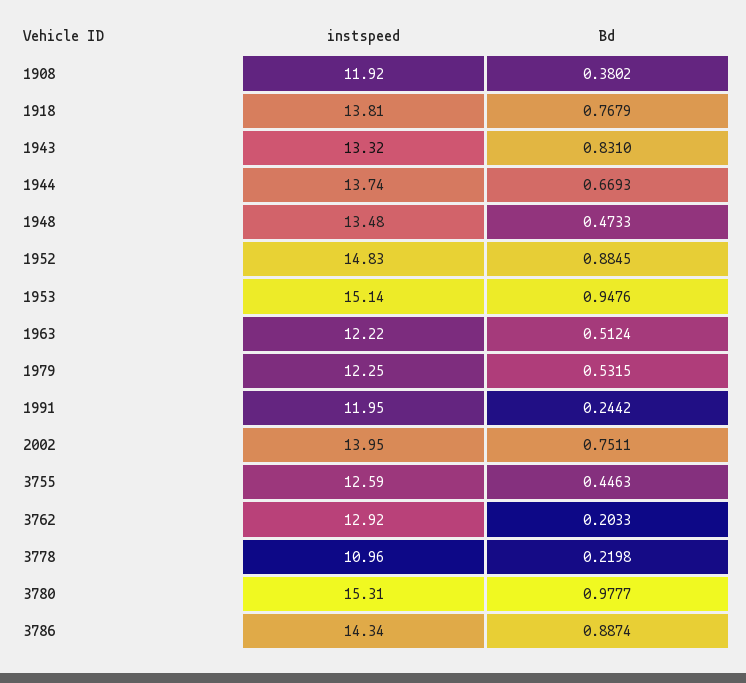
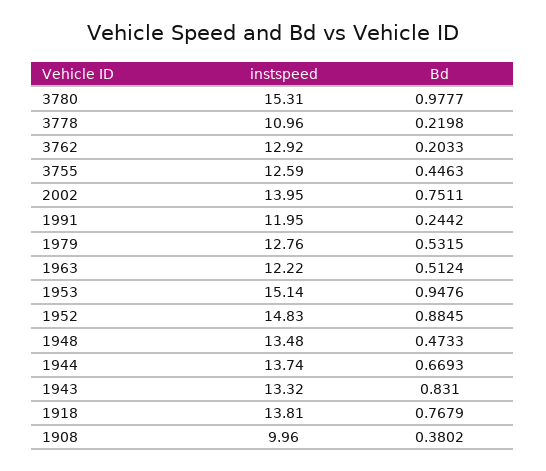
  {
    "instspeed": {
-     "1908": 11.92,
+     "1908": 9.96,
      "1918": 13.81,
      "1943": 13.32,
      "1944": 13.74,
      "1948": 13.48,
      "1952": 14.83,
      "1953": 15.14,
      "1963": 12.22,
-     "1979": 12.25,
+     "1979": 12.76,
      "1991": 11.95,
      "2002": 13.95,
      "3755": 12.59,
      "3762": 12.92,
      "3778": 10.96,
-     "3780": 15.31,
+     "3780": 15.31
-     "3786": 14.34
    },
    "Bd": {
      "1908": 0.3802,
      "1918": 0.7679,
      "1943": 0.831,
      "1944": 0.6693,
      "1948": 0.4733,
      "1952": 0.8845,
      "1953": 0.9476,
      "1963": 0.5124,
      "1979": 0.5315,
      "1991": 0.2442,
      "2002": 0.7511,
      "3755": 0.4463,
      "3762": 0.2033,
      "3778": 0.2198,
-     "3780": 0.9777,
+     "3780": 0.9777
-     "3786": 0.8874
    }
  }

